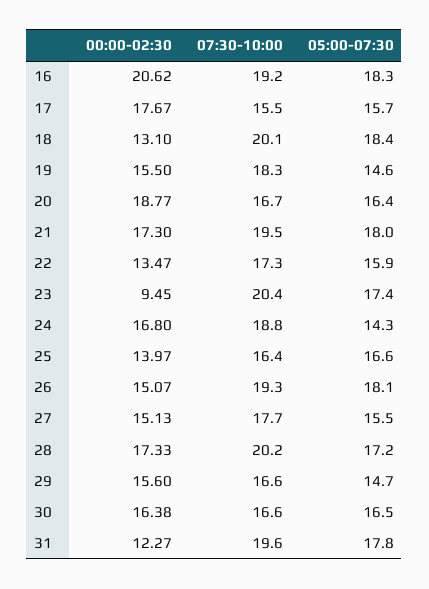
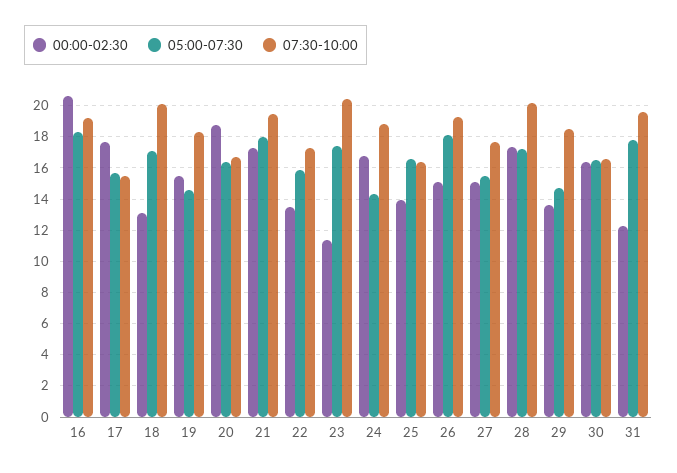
  {
    "00:00-02:30": {
      "16": 20.62,
      "17": 17.67,
      "18": 13.1,
      "19": 15.5,
      "20": 18.77,
      "21": 17.3,
      "22": 13.47,
-     "23": 9.45,
+     "23": 11.5,
      "24": 16.8,
      "25": 13.97,
      "26": 15.07,
      "27": 15.13,
      "28": 17.33,
-     "29": 15.6,
+     "29": 13.5,
      "30": 16.38,
      "31": 12.27
    },
    "07:30-10:00": {
      "16": 19.2,
      "17": 15.5,
      "18": 20.1,
      "19": 18.3,
      "20": 16.7,
      "21": 19.5,
      "22": 17.3,
      "23": 20.4,
      "24": 18.8,
      "25": 16.4,
      "26": 19.3,
      "27": 17.7,
      "28": 20.2,
-     "29": 16.6,
+     "29": 18.5,
      "30": 16.6,
      "31": 19.6
    },
    "05:00-07:30": {
      "16": 18.3,
      "17": 15.7,
-     "18": 18.4,
+     "18": 17,
      "19": 14.6,
      "20": 16.4,
      "21": 18,
      "22": 15.9,
      "23": 17.4,
      "24": 14.3,
      "25": 16.6,
      "26": 18.1,
      "27": 15.5,
      "28": 17.2,
      "29": 14.7,
      "30": 16.5,
      "31": 17.8
    }
  }

